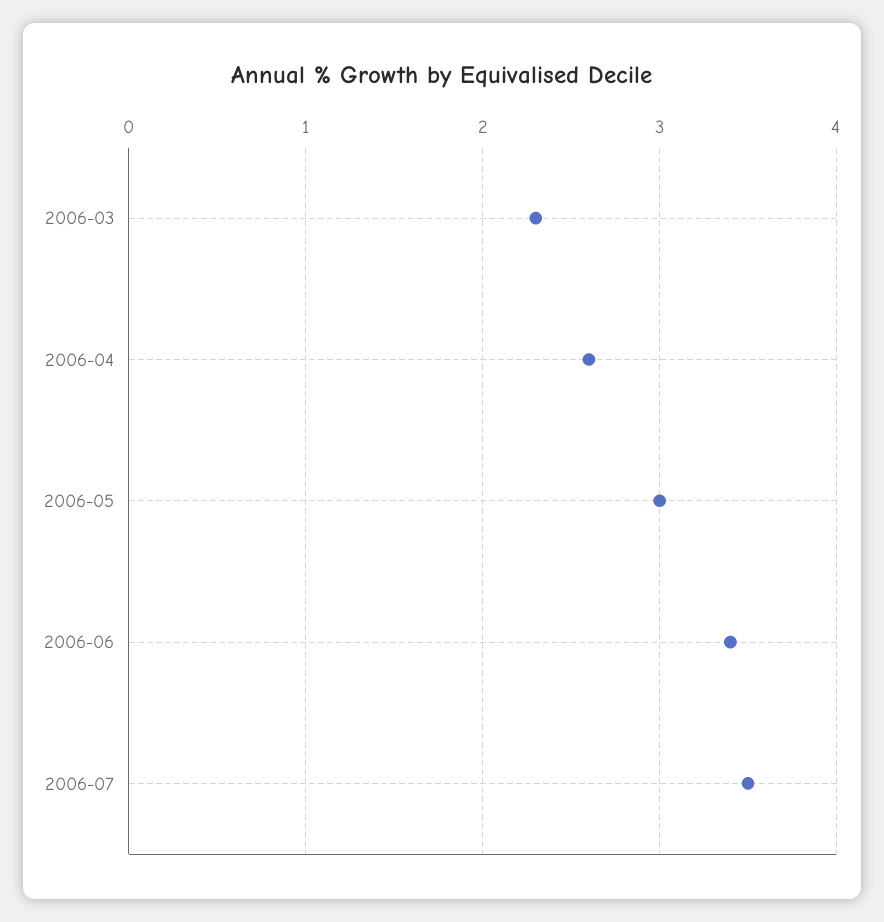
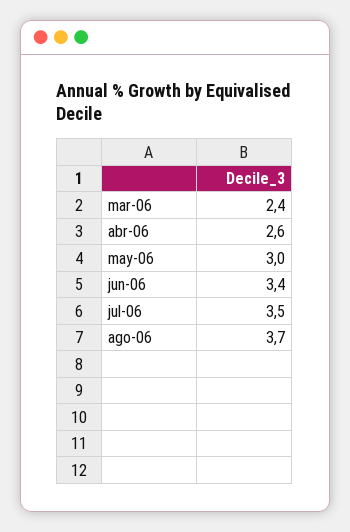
  {
-   "2006-03": 2.3,
+   "2006-03": 2.4,
    "2006-04": 2.6,
    "2006-05": 3,
    "2006-06": 3.4,
-   "2006-07": 3.5
+   "2006-07": 3.5,
+   "ago-06": 3.7
  }

